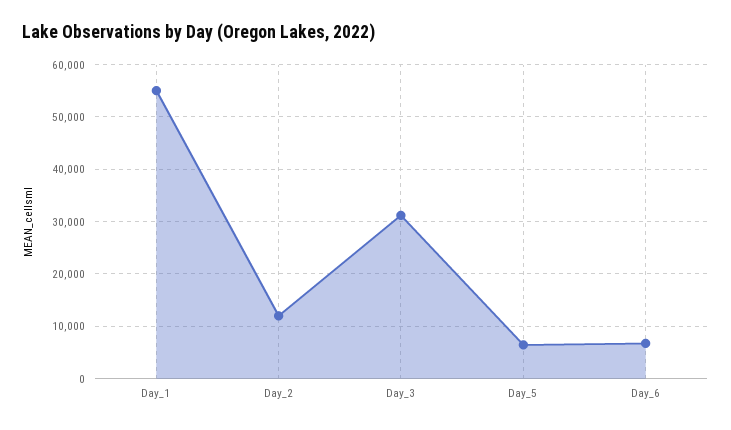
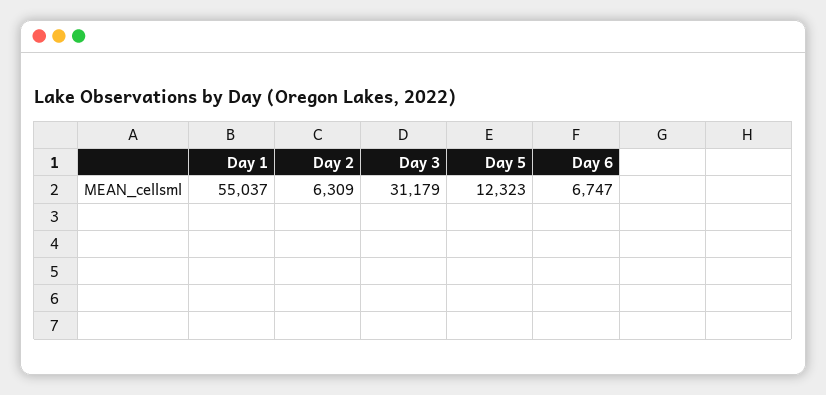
  {
    "Day_1": 55037,
-   "Day_2": 12000,
+   "Day_2": 6309,
    "Day_3": 31179,
-   "Day_5": 6000,
+   "Day_5": 12323,
    "Day_6": 6747
  }

